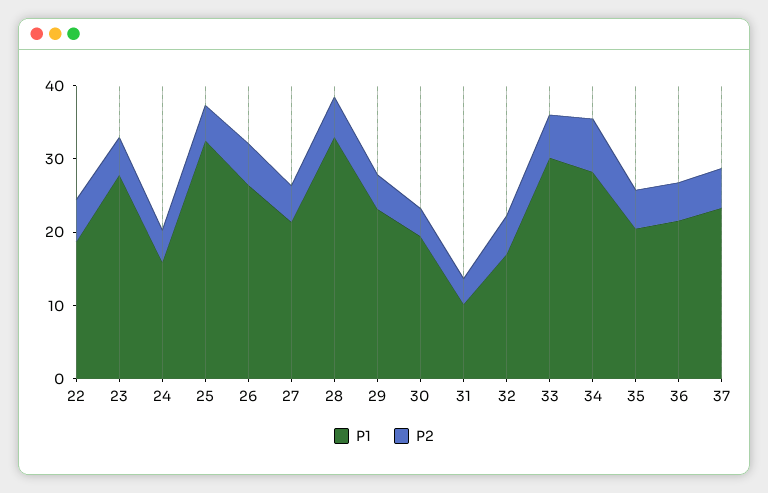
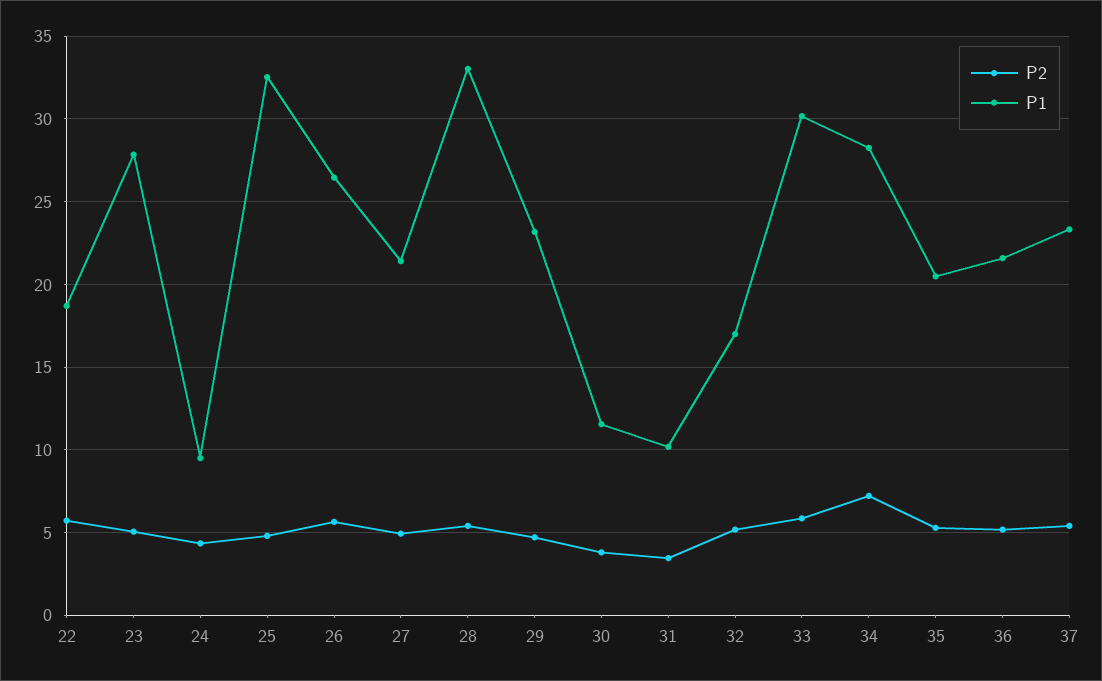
  {
    "P1": {
      "22": 18.5,
      "23": 28,
-     "24": 16,
+     "24": 9.5,
      "25": 32.5,
      "26": 26.5,
      "27": 21.5,
      "28": 33,
      "29": 23,
-     "30": 20,
+     "30": 11.5,
      "31": 10,
      "32": 17,
      "33": 30,
      "34": 28.5,
      "35": 20.5,
      "36": 21.5,
      "37": 23.5
    },
    "P2": {
      "22": 5.5,
      "23": 5,
      "24": 4.5,
      "25": 5,
      "26": 5.5,
      "27": 5,
      "28": 5.5,
      "29": 4.5,
      "30": 4,
      "31": 3.5,
      "32": 5,
      "33": 6,
      "34": 7,
      "35": 5.5,
      "36": 5,
      "37": 5.5
    }
  }

